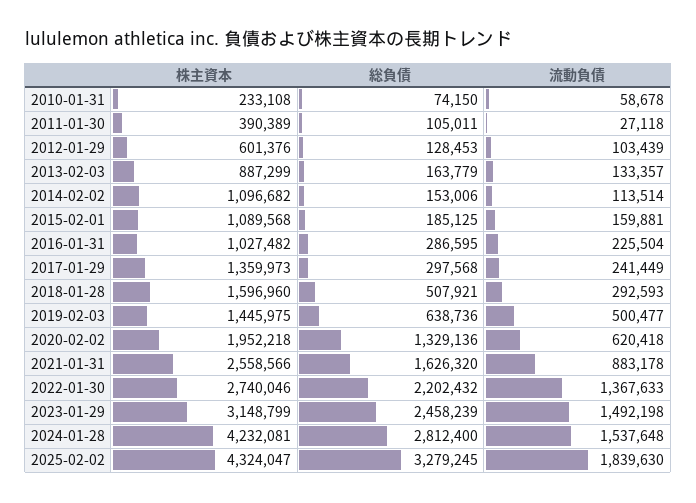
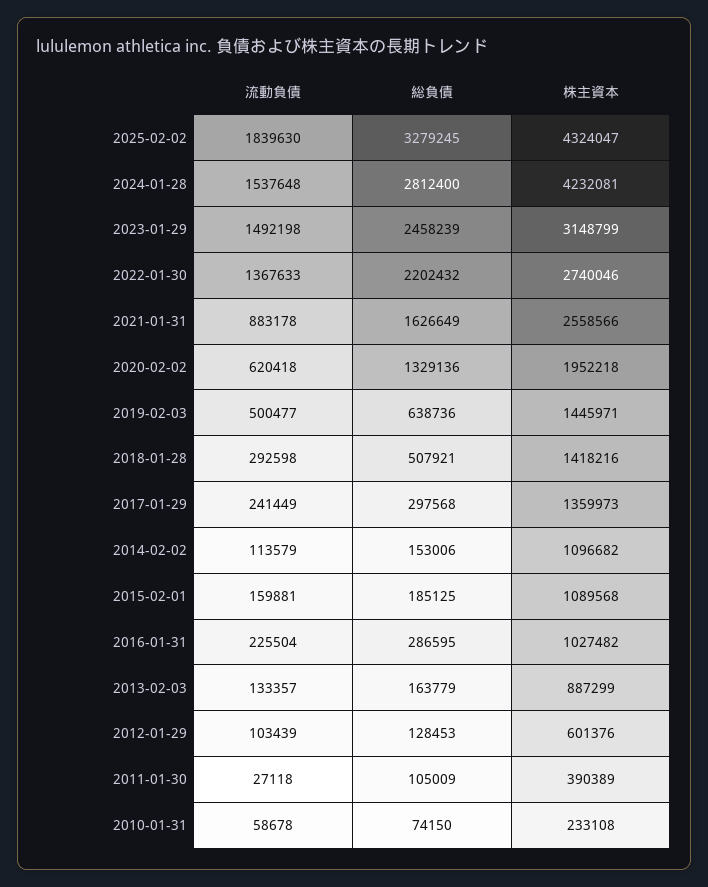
  {
    "株主資本": {
      "2010-01-31": 233108,
      "2011-01-30": 390389,
      "2012-01-29": 601376,
      "2013-02-03": 887299,
      "2014-02-02": 1096682,
      "2015-02-01": 1089568,
      "2016-01-31": 1027482,
      "2017-01-29": 1359973,
-     "2018-01-28": 1596960,
+     "2018-01-28": 1418216,
-     "2019-02-03": 1445975,
+     "2019-02-03": 1445971,
      "2020-02-02": 1952218,
      "2021-01-31": 2558566,
      "2022-01-30": 2740046,
      "2023-01-29": 3148799,
      "2024-01-28": 4232081,
      "2025-02-02": 4324047
    },
    "総負債": {
      "2010-01-31": 74150,
-     "2011-01-30": 105011,
+     "2011-01-30": 105009,
      "2012-01-29": 128453,
      "2013-02-03": 163779,
      "2014-02-02": 153006,
      "2015-02-01": 185125,
      "2016-01-31": 286595,
      "2017-01-29": 297568,
      "2018-01-28": 507921,
      "2019-02-03": 638736,
      "2020-02-02": 1329136,
-     "2021-01-31": 1626320,
+     "2021-01-31": 1626649,
      "2022-01-30": 2202432,
      "2023-01-29": 2458239,
      "2024-01-28": 2812400,
      "2025-02-02": 3279245
    },
    "流動負債": {
      "2010-01-31": 58678,
      "2011-01-30": 27118,
      "2012-01-29": 103439,
      "2013-02-03": 133357,
-     "2014-02-02": 113514,
+     "2014-02-02": 113579,
      "2015-02-01": 159881,
      "2016-01-31": 225504,
      "2017-01-29": 241449,
-     "2018-01-28": 292593,
+     "2018-01-28": 292598,
      "2019-02-03": 500477,
      "2020-02-02": 620418,
      "2021-01-31": 883178,
      "2022-01-30": 1367633,
      "2023-01-29": 1492198,
      "2024-01-28": 1537648,
      "2025-02-02": 1839630
    }
  }

